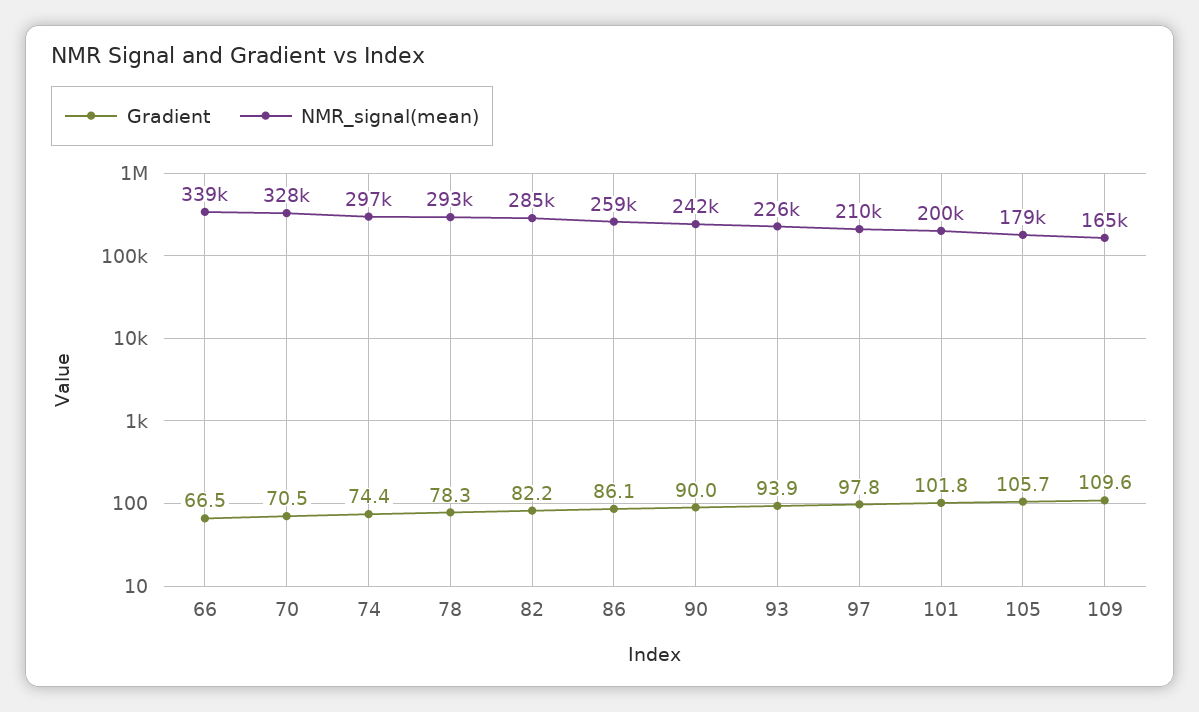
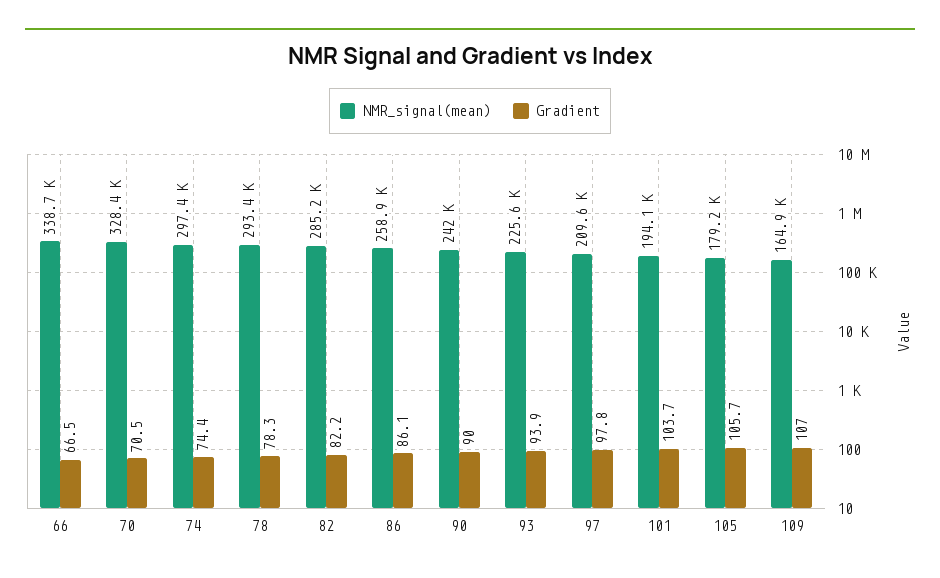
  {
    "Gradient": {
      "66": 66.5,
      "70": 70.5,
      "74": 74.4,
      "78": 78.3,
      "82": 82.2,
      "86": 86.1,
      "90": 90,
      "93": 93.9,
      "97": 97.8,
-     "101": 101.8,
+     "101": 103.7,
      "105": 105.7,
-     "109": 109.6
+     "109": 107
    },
    "NMR_signal(mean)": {
      "66": 338700,
      "70": 328400,
      "74": 297400,
      "78": 293400,
      "82": 285200,
      "86": 258900,
      "90": 242000,
      "93": 225600,
      "97": 209600,
-     "101": 200000,
+     "101": 194100,
      "105": 179200,
      "109": 164900
    }
  }

